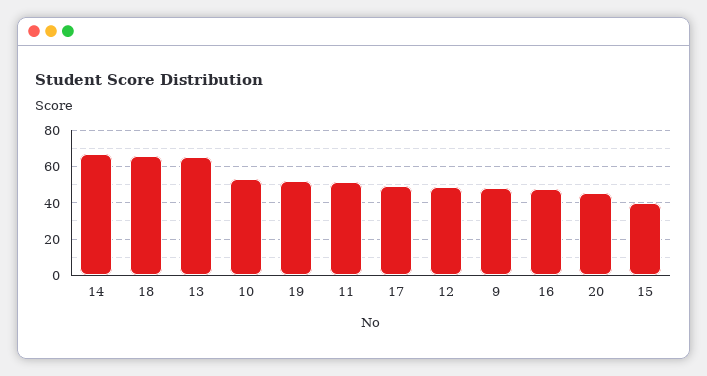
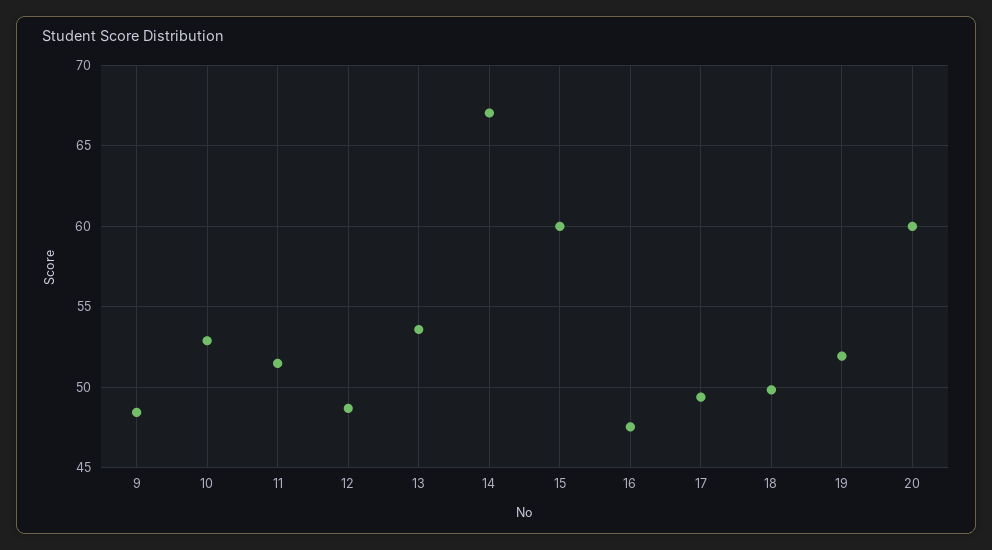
  {
    "14": 67,
-   "18": 65,
+   "18": 50,
-   "13": 65,
+   "13": 53.5,
    "10": 53,
    "19": 52,
    "11": 51.5,
    "17": 49.5,
    "12": 48.5,
    "9": 48.5,
    "16": 47.5,
-   "20": 45,
+   "20": 60,
-   "15": 40
+   "15": 60
  }

